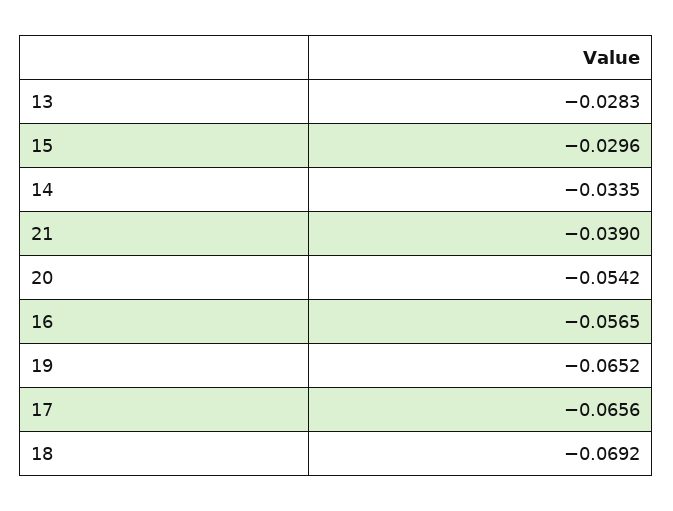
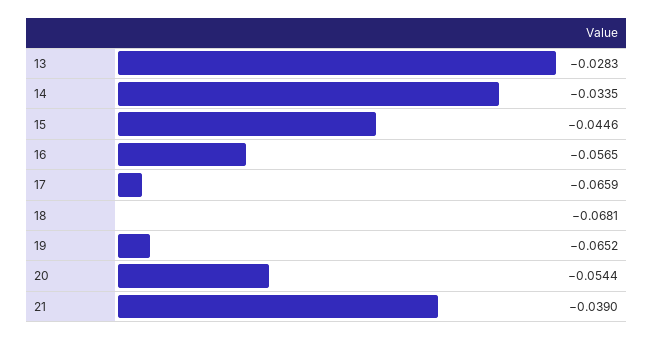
  {
    "13": -0.0283,
-   "15": -0.0296,
+   "15": -0.0446,
    "14": -0.0335,
    "21": -0.039,
-   "20": -0.0542,
+   "20": -0.0544,
    "16": -0.0565,
    "19": -0.0652,
-   "17": -0.0656,
+   "17": -0.0659,
-   "18": -0.0692
+   "18": -0.0681
  }

